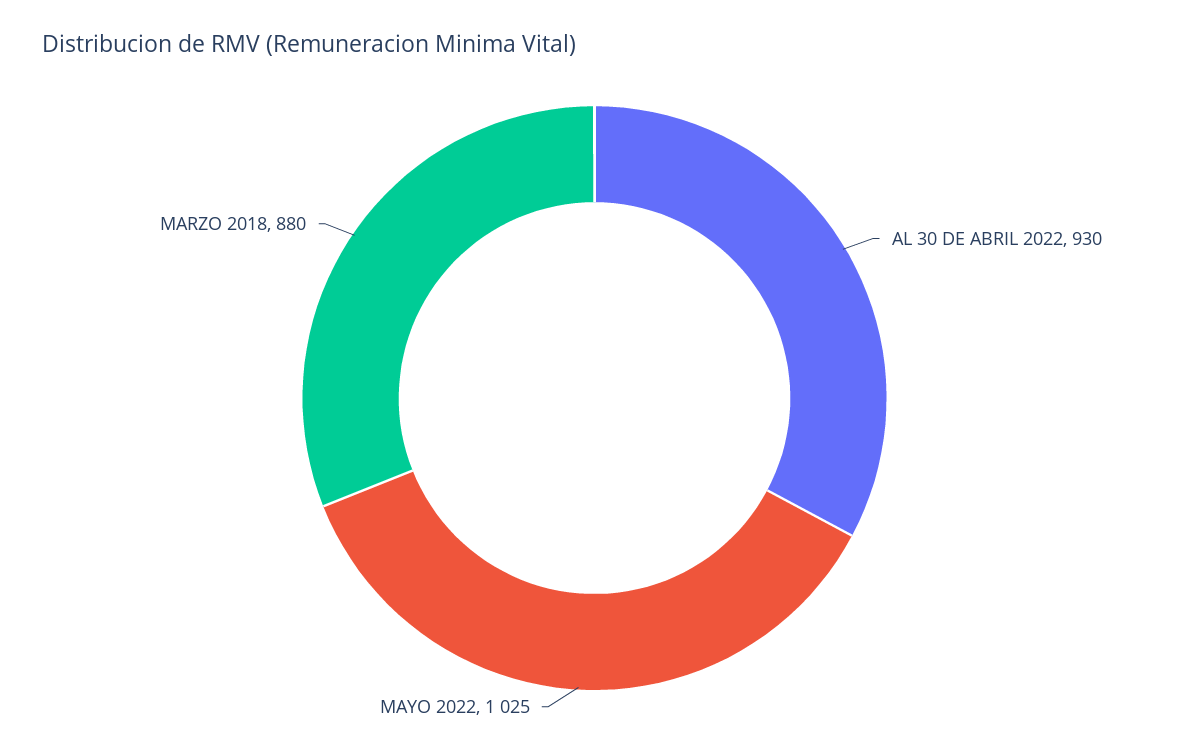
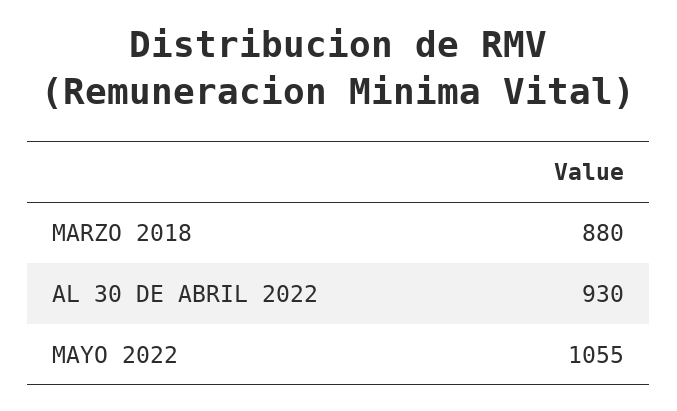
  {
    "AL 30 DE ABRIL 2022": 930,
-   "MAYO 2022": 1025,
+   "MAYO 2022": 1055,
    "MARZO 2018": 880
  }

